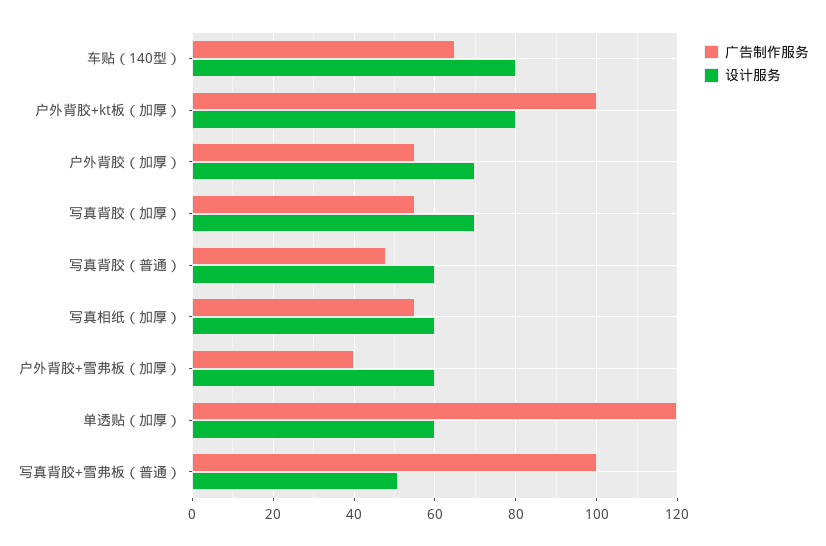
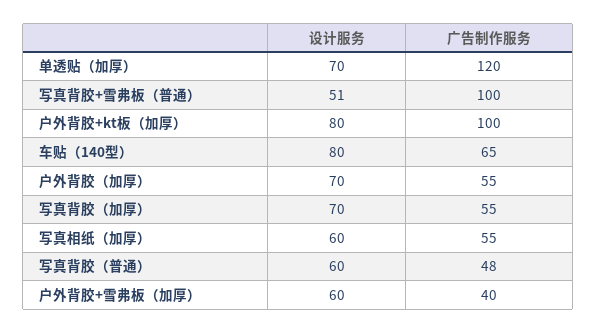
  {
    "广告制作服务": {
      "车贴（140型）": 65,
      "户外背胶+kt板（加厚）": 100,
      "户外背胶（加厚）": 55,
      "写真背胶（加厚）": 55,
      "写真背胶（普通）": 48,
      "写真相纸（加厚）": 55,
      "户外背胶+雪弗板（加厚）": 40,
      "单透贴（加厚）": 120,
      "写真背胶+雪弗板（普通）": 100
    },
    "设计服务": {
      "车贴（140型）": 80,
      "户外背胶+kt板（加厚）": 80,
      "户外背胶（加厚）": 70,
      "写真背胶（加厚）": 70,
      "写真背胶（普通）": 60,
      "写真相纸（加厚）": 60,
      "户外背胶+雪弗板（加厚）": 60,
-     "单透贴（加厚）": 60,
+     "单透贴（加厚）": 70,
      "写真背胶+雪弗板（普通）": 51
    }
  }

